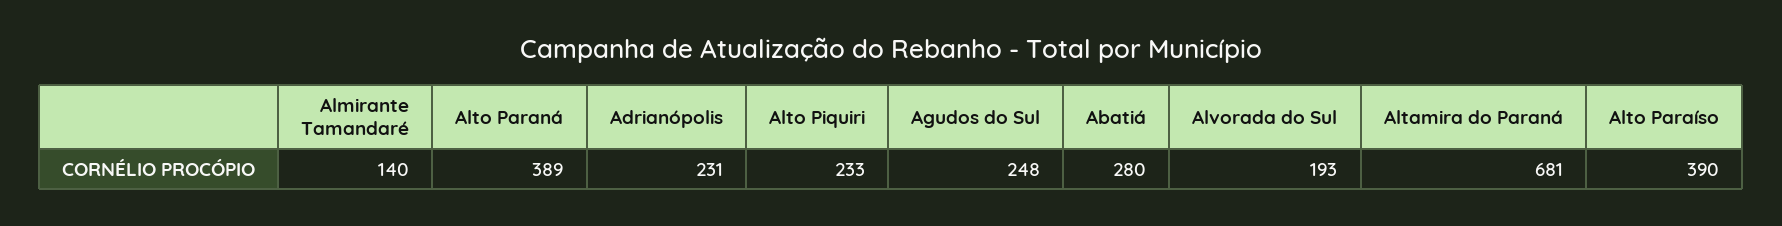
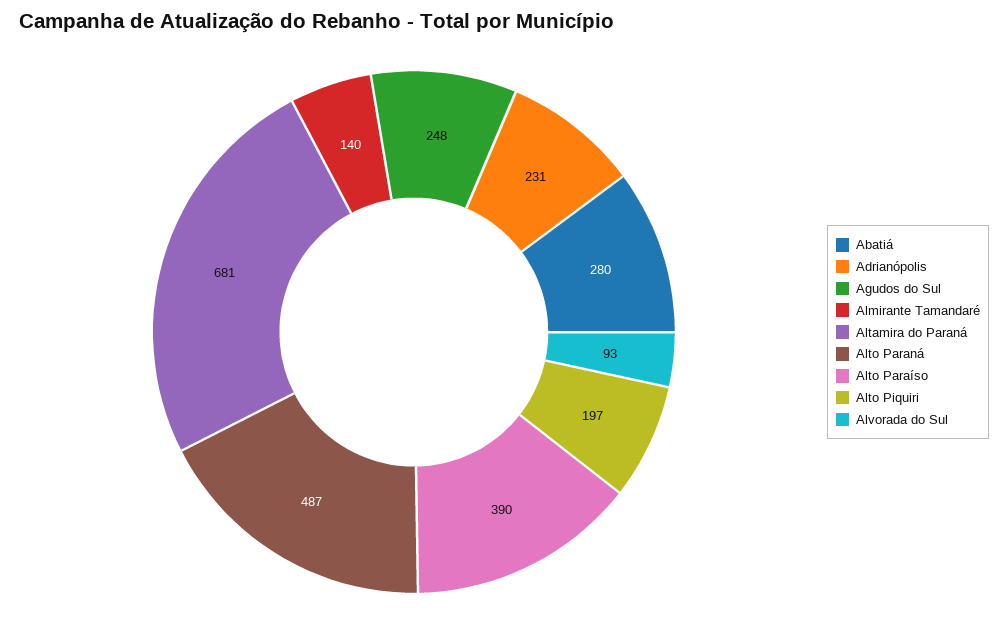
  {
    "Almirante Tamandaré": 140,
-   "Alto Paraná": 389,
+   "Alto Paraná": 487,
    "Adrianópolis": 231,
-   "Alto Piquiri": 233,
+   "Alto Piquiri": 197,
    "Agudos do Sul": 248,
    "Abatiá": 280,
-   "Alvorada do Sul": 193,
+   "Alvorada do Sul": 93,
    "Altamira do Paraná": 681,
    "Alto Paraíso": 390
  }

